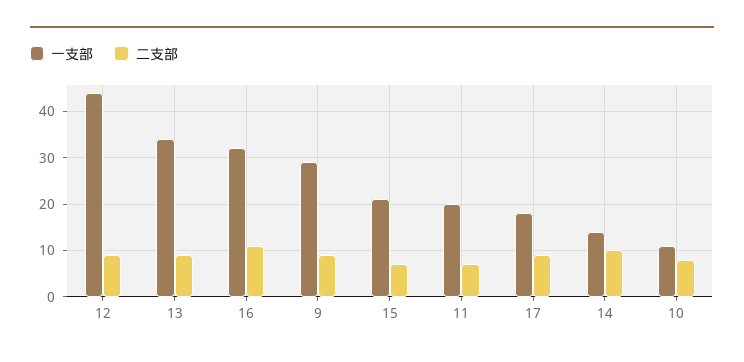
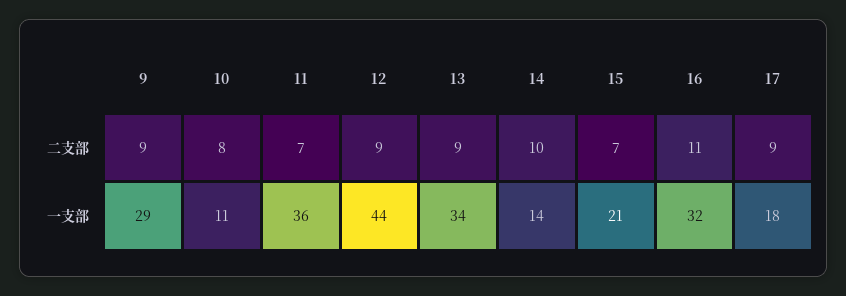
  {
    "一支部": {
      "12": 44,
      "13": 34,
      "16": 32,
      "9": 29,
      "15": 21,
-     "11": 20,
+     "11": 36,
      "17": 18,
      "14": 14,
      "10": 11
    },
    "二支部": {
      "12": 9,
      "13": 9,
      "16": 11,
      "9": 9,
      "15": 7,
      "11": 7,
      "17": 9,
      "14": 10,
      "10": 8
    }
  }

